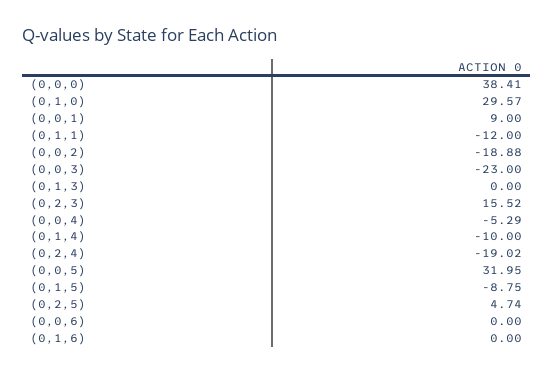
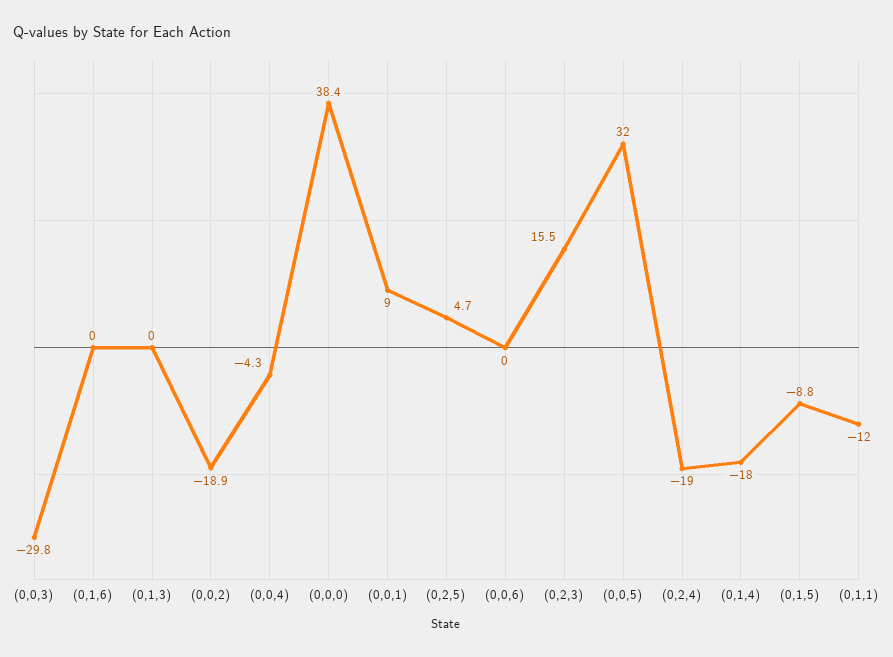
  {
    "(0,0,0)": 38.41,
-   "(0,1,0)": 29.57,
    "(0,0,1)": 9,
    "(0,1,1)": -12,
    "(0,0,2)": -18.88,
-   "(0,0,3)": -23,
+   "(0,0,3)": -29.8,
    "(0,1,3)": 0,
    "(0,2,3)": 15.52,
-   "(0,0,4)": -5.29,
+   "(0,0,4)": -4.3,
-   "(0,1,4)": -10,
+   "(0,1,4)": -18,
    "(0,2,4)": -19.02,
    "(0,0,5)": 31.95,
    "(0,1,5)": -8.75,
    "(0,2,5)": 4.74,
    "(0,0,6)": 0,
    "(0,1,6)": 0
  }

